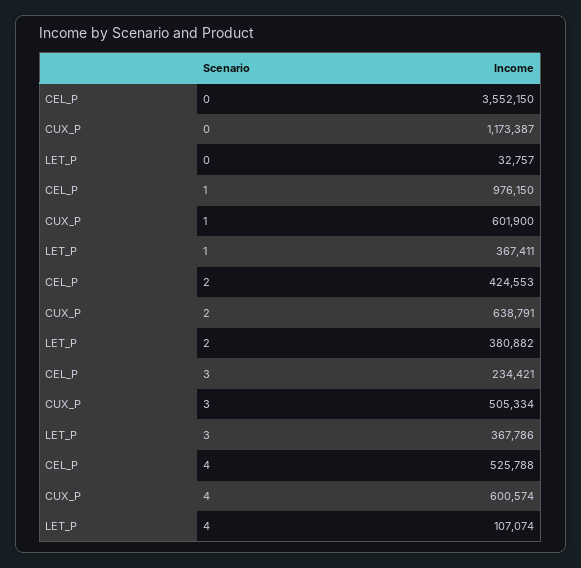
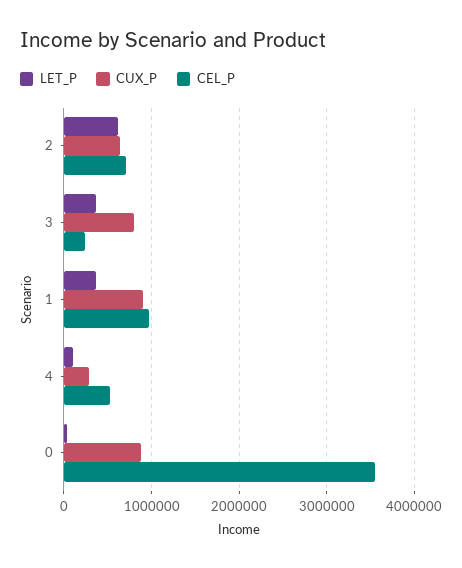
  {
    "CEL_P": {
      "0": 3552150,
      "1": 976150,
-     "2": 424553,
+     "2": 700000,
      "3": 234421,
      "4": 525788
    },
    "CUX_P": {
-     "0": 1173387,
+     "0": 900000,
-     "1": 601900,
+     "1": 900000,
      "2": 638791,
-     "3": 505334,
+     "3": 800000,
-     "4": 600574
+     "4": 300000
    },
    "LET_P": {
      "0": 32757,
      "1": 367411,
-     "2": 380882,
+     "2": 600000,
      "3": 367786,
      "4": 107074
    }
  }

